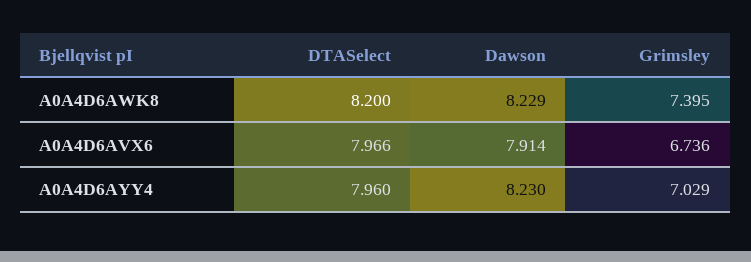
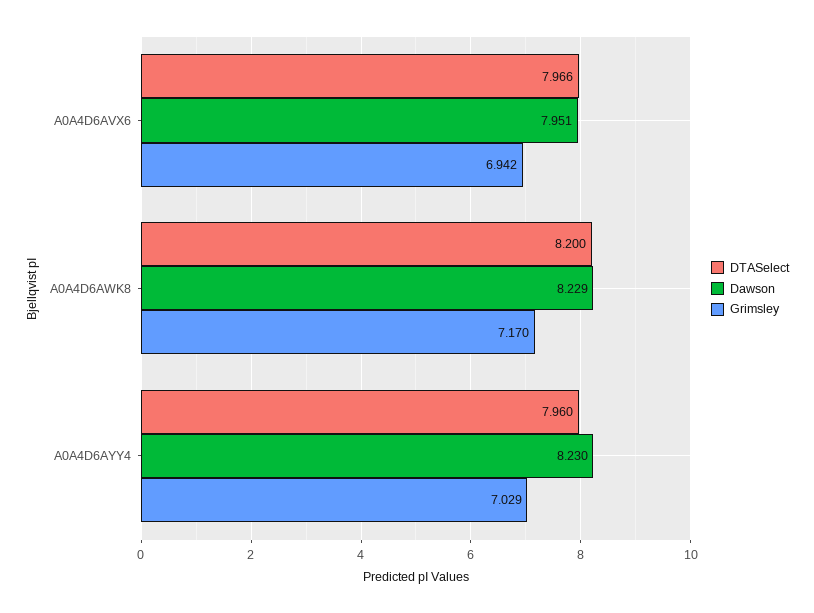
  {
    "DTASelect": {
      "A0A4D6AWK8": 8.2,
      "A0A4D6AVX6": 7.966,
      "A0A4D6AYY4": 7.96
    },
    "Dawson": {
      "A0A4D6AWK8": 8.229,
-     "A0A4D6AVX6": 7.914,
+     "A0A4D6AVX6": 7.951,
      "A0A4D6AYY4": 8.23
    },
    "Grimsley": {
-     "A0A4D6AWK8": 7.395,
+     "A0A4D6AWK8": 7.17,
-     "A0A4D6AVX6": 6.736,
+     "A0A4D6AVX6": 6.942,
      "A0A4D6AYY4": 7.029
    }
  }

